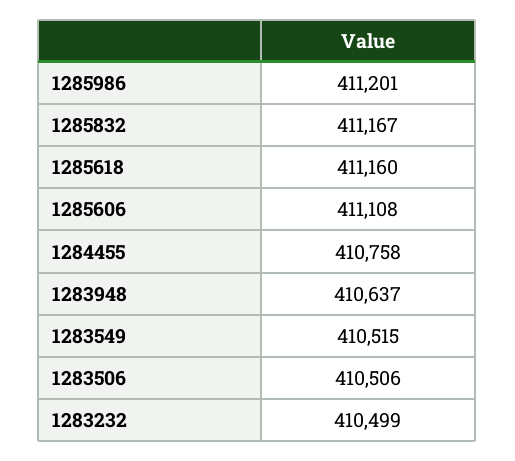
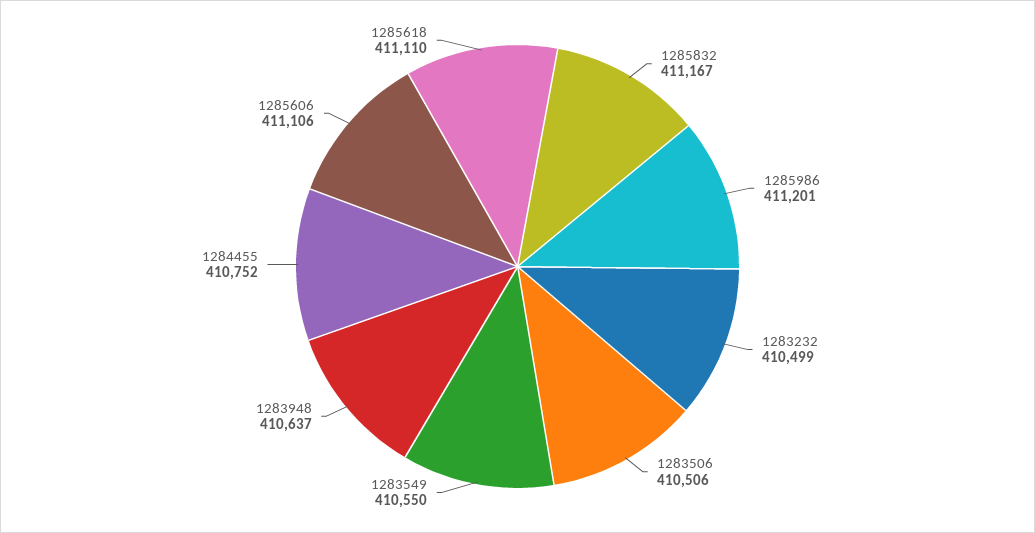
  {
    "1285986": 411201,
    "1285832": 411167,
-   "1285618": 411160,
+   "1285618": 411110,
-   "1285606": 411108,
+   "1285606": 411106,
-   "1284455": 410758,
+   "1284455": 410752,
    "1283948": 410637,
-   "1283549": 410515,
+   "1283549": 410550,
    "1283506": 410506,
    "1283232": 410499
  }

